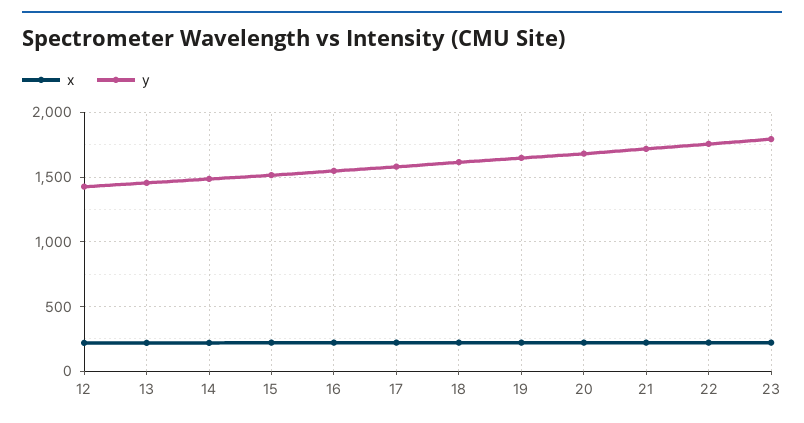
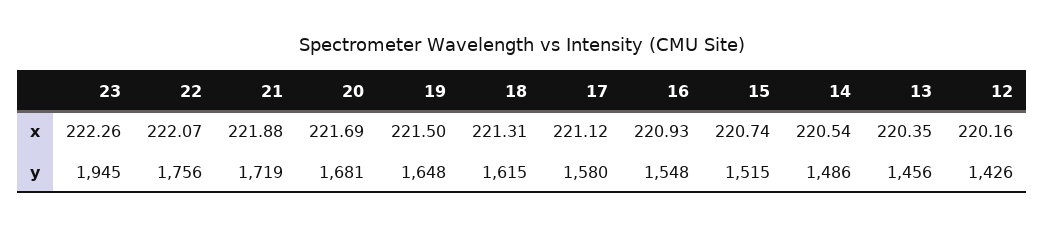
  {
    "x": {
      "12": 220.16,
      "13": 220.35,
      "14": 220.54,
      "15": 220.74,
      "16": 220.93,
      "17": 221.12,
      "18": 221.31,
      "19": 221.5,
      "20": 221.69,
      "21": 221.88,
      "22": 222.07,
      "23": 222.26
    },
    "y": {
      "12": 1426,
      "13": 1456,
      "14": 1486,
      "15": 1515,
      "16": 1548,
      "17": 1580,
      "18": 1615,
      "19": 1648,
      "20": 1681,
      "21": 1719,
      "22": 1756,
-     "23": 1800
+     "23": 1945
    }
  }

